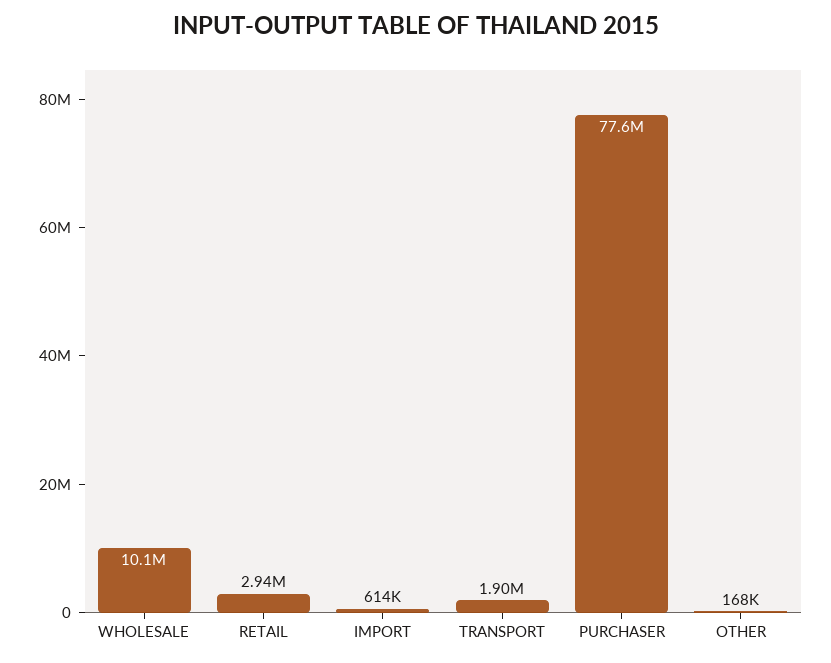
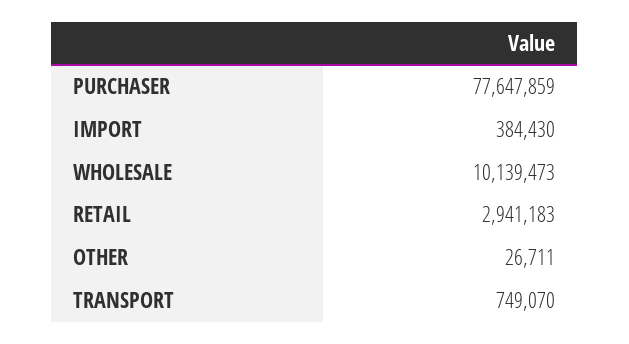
  {
    "WHOLESALE": 10139473,
    "RETAIL": 2941183,
-   "IMPORT": 614000,
+   "IMPORT": 384430,
-   "TRANSPORT": 1900000,
+   "TRANSPORT": 749070,
    "PURCHASER": 77647859,
-   "OTHER": 168000
+   "OTHER": 26711
  }

